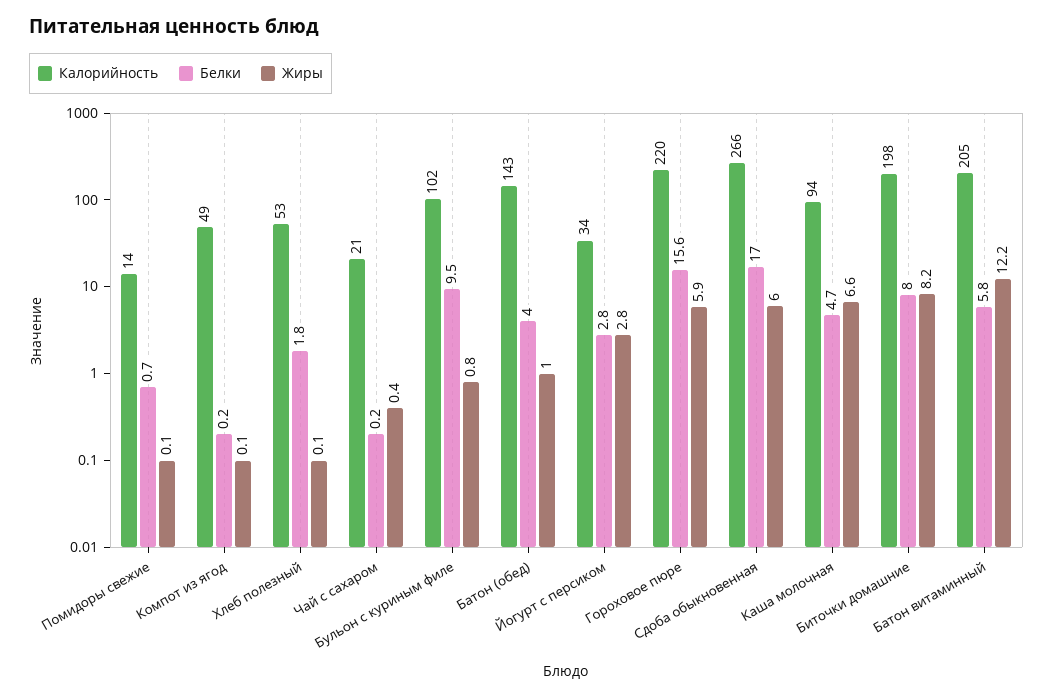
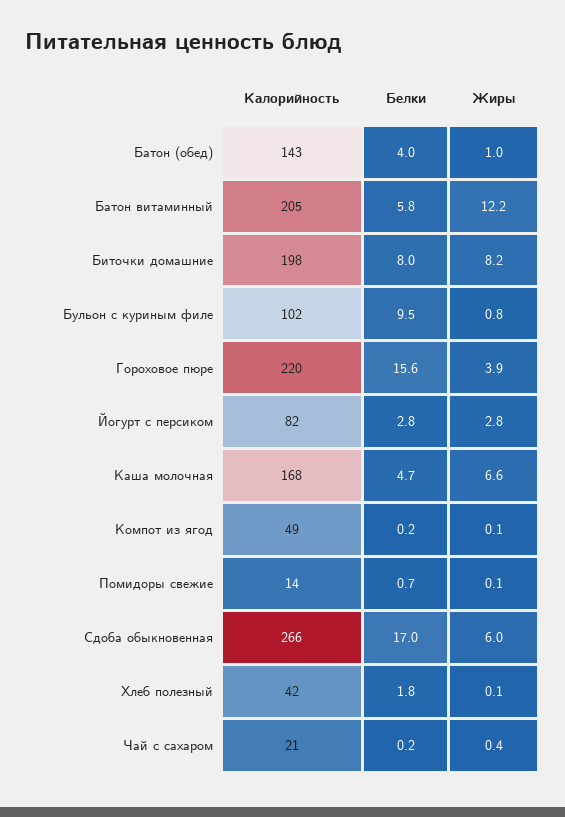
  {
    "Калорийность": {
      "Помидоры свежие": 14,
      "Компот из ягод": 49,
-     "Хлеб полезный": 53,
+     "Хлеб полезный": 42,
      "Чай с сахаром": 21,
      "Бульон с куриным филе": 102,
      "Батон (обед)": 143,
-     "Йогурт с персиком": 34,
+     "Йогурт с персиком": 82,
      "Гороховое пюре": 220,
      "Сдоба обыкновенная": 266,
-     "Каша молочная": 94,
+     "Каша молочная": 168,
      "Биточки домашние": 198,
      "Батон витаминный": 205
    },
    "Белки": {
      "Помидоры свежие": 0.7,
      "Компот из ягод": 0.2,
      "Хлеб полезный": 1.8,
      "Чай с сахаром": 0.2,
      "Бульон с куриным филе": 9.5,
      "Батон (обед)": 4,
      "Йогурт с персиком": 2.8,
      "Гороховое пюре": 15.6,
      "Сдоба обыкновенная": 17,
      "Каша молочная": 4.7,
      "Биточки домашние": 8,
      "Батон витаминный": 5.8
    },
    "Жиры": {
      "Помидоры свежие": 0.1,
      "Компот из ягод": 0.1,
      "Хлеб полезный": 0.1,
      "Чай с сахаром": 0.4,
      "Бульон с куриным филе": 0.8,
      "Батон (обед)": 1,
      "Йогурт с персиком": 2.8,
-     "Гороховое пюре": 5.9,
+     "Гороховое пюре": 3.9,
      "Сдоба обыкновенная": 6,
      "Каша молочная": 6.6,
      "Биточки домашние": 8.2,
      "Батон витаминный": 12.2
    }
  }

